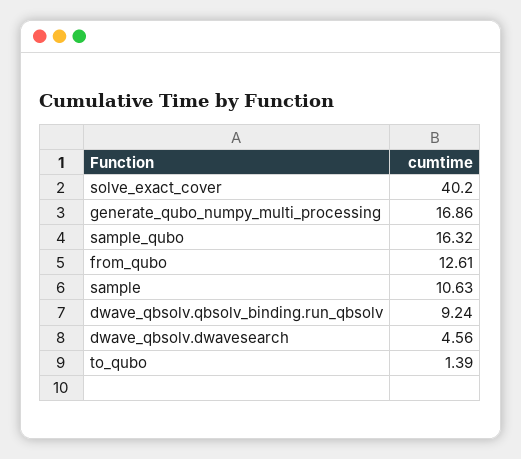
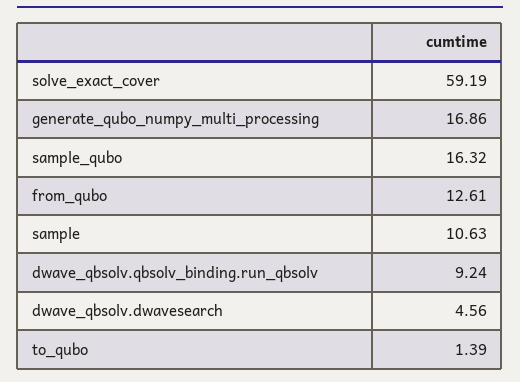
  {
-   "solve_exact_cover": 40.2,
+   "solve_exact_cover": 59.19,
    "generate_qubo_numpy_multi_processing": 16.86,
    "sample_qubo": 16.32,
    "from_qubo": 12.61,
    "sample": 10.63,
    "dwave_qbsolv.qbsolv_binding.run_qbsolv": 9.24,
    "dwave_qbsolv.dwavesearch": 4.56,
    "to_qubo": 1.39
  }

